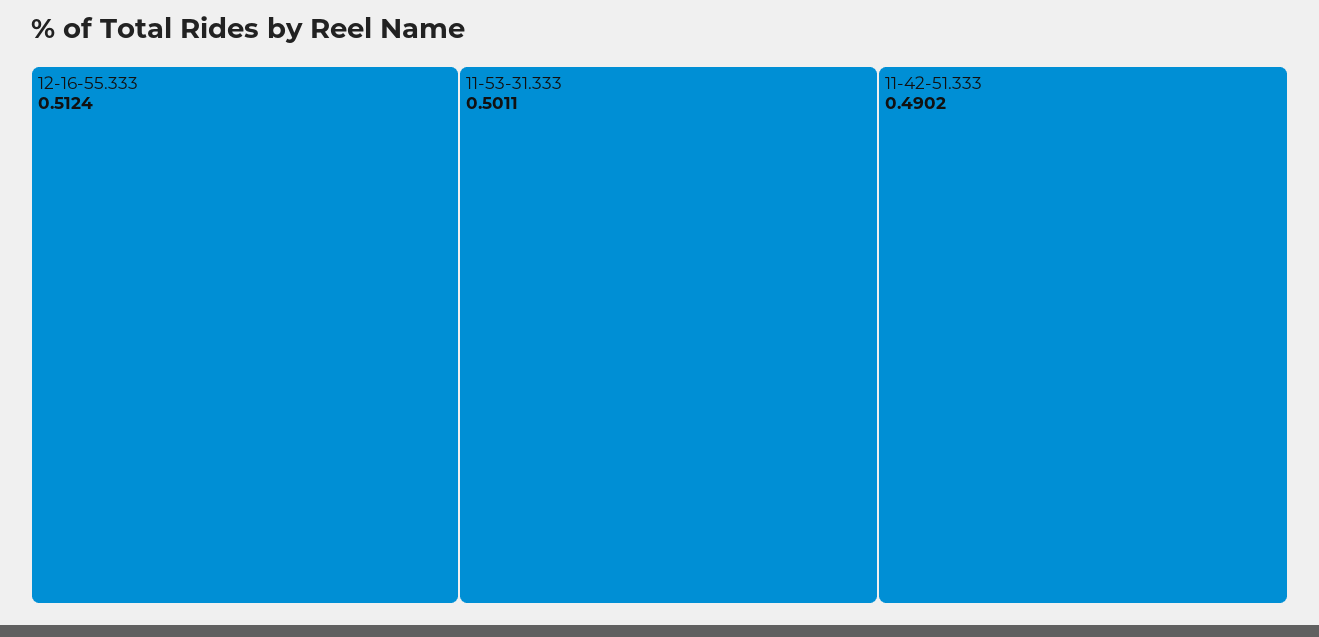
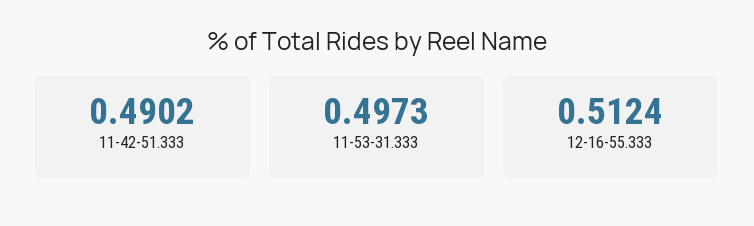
  {
    "12-16-55.333": 0.5124,
-   "11-53-31.333": 0.5011,
+   "11-53-31.333": 0.4973,
    "11-42-51.333": 0.4902
  }

